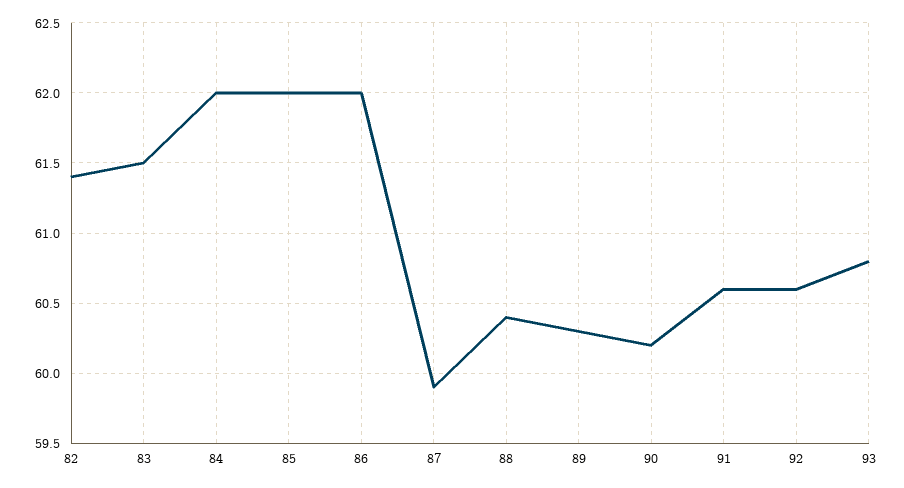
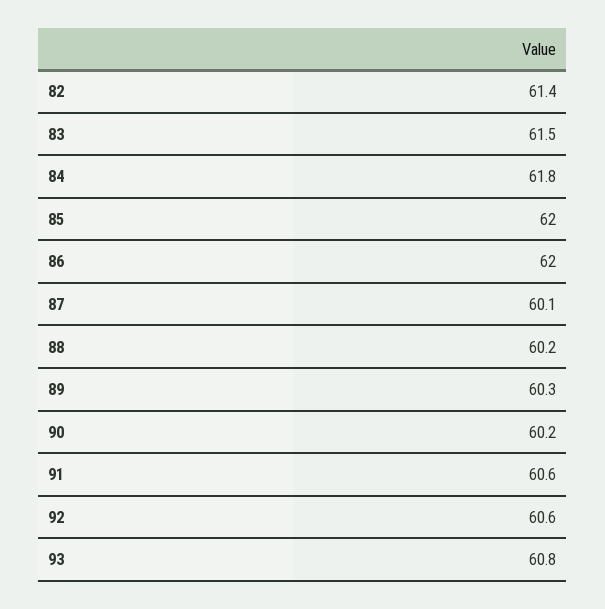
  {
    "82": 61.4,
    "83": 61.5,
-   "84": 62,
+   "84": 61.8,
    "85": 62,
    "86": 62,
-   "87": 59.9,
+   "87": 60.1,
-   "88": 60.4,
+   "88": 60.2,
    "89": 60.3,
    "90": 60.2,
    "91": 60.6,
    "92": 60.6,
    "93": 60.8
  }

